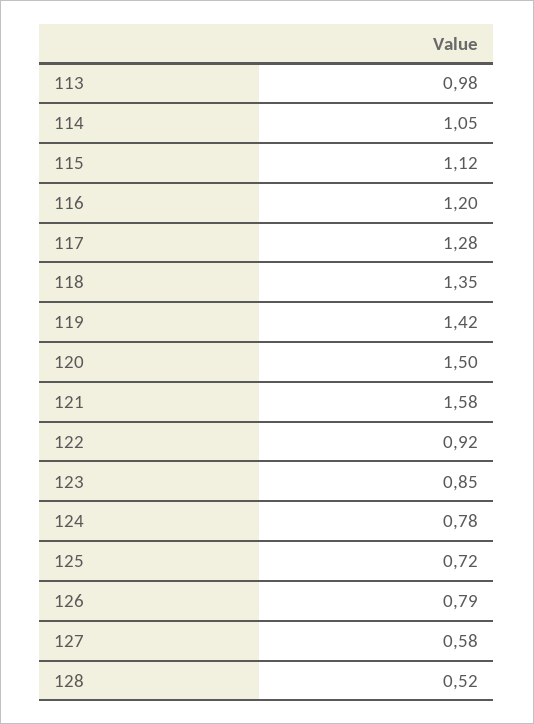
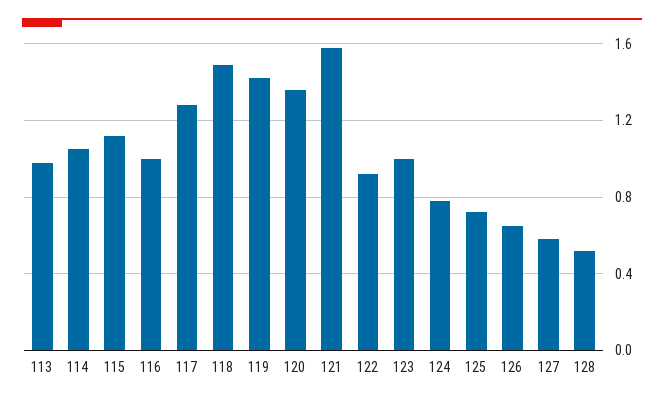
  {
    "113": 0.98,
    "114": 1.05,
    "115": 1.12,
-   "116": 1.2,
+   "116": 1,
    "117": 1.28,
-   "118": 1.35,
+   "118": 1.5,
    "119": 1.42,
-   "120": 1.5,
+   "120": 1.35,
    "121": 1.58,
    "122": 0.92,
-   "123": 0.85,
+   "123": 1,
    "124": 0.78,
    "125": 0.72,
-   "126": 0.79,
+   "126": 0.65,
    "127": 0.58,
    "128": 0.52
  }

